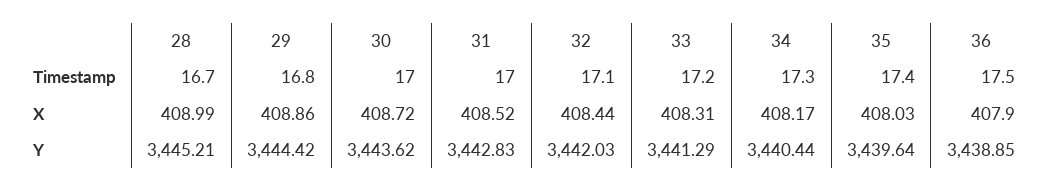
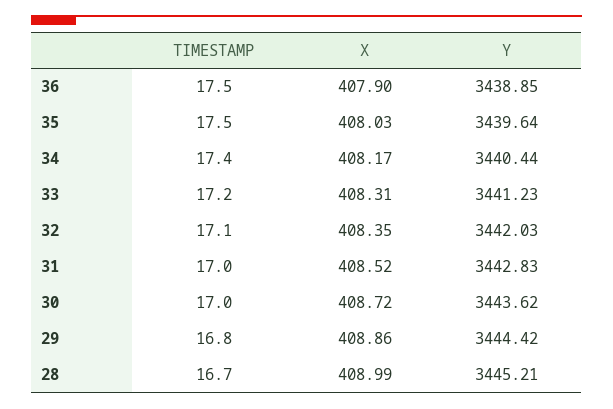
  {
    "28": {
      "Timestamp": 16.7,
      "X": 408.99,
      "Y": 3445.21
    },
    "29": {
      "Timestamp": 16.8,
      "X": 408.86,
      "Y": 3444.42
    },
    "30": {
      "Timestamp": 17,
      "X": 408.72,
      "Y": 3443.62
    },
    "31": {
      "Timestamp": 17,
      "X": 408.52,
      "Y": 3442.83
    },
    "32": {
      "Timestamp": 17.1,
-     "X": 408.44,
+     "X": 408.35,
      "Y": 3442.03
    },
    "33": {
      "Timestamp": 17.2,
      "X": 408.31,
-     "Y": 3441.29
+     "Y": 3441.23
    },
    "34": {
-     "Timestamp": 17.3,
+     "Timestamp": 17.4,
      "X": 408.17,
      "Y": 3440.44
    },
    "35": {
-     "Timestamp": 17.4,
+     "Timestamp": 17.5,
      "X": 408.03,
      "Y": 3439.64
    },
    "36": {
      "Timestamp": 17.5,
      "X": 407.9,
      "Y": 3438.85
    }
  }

